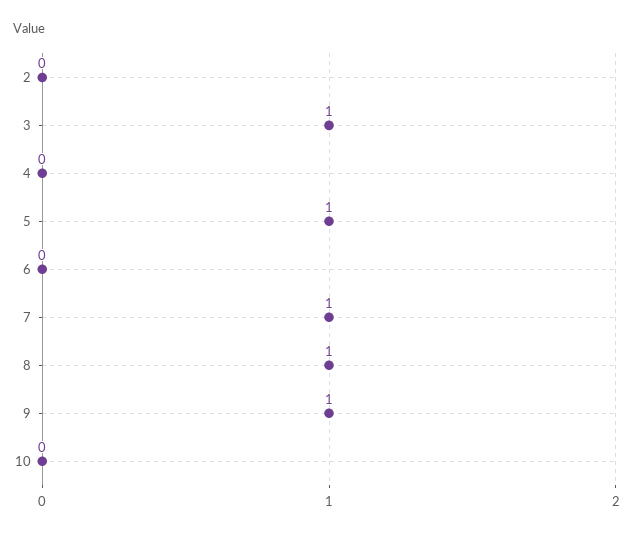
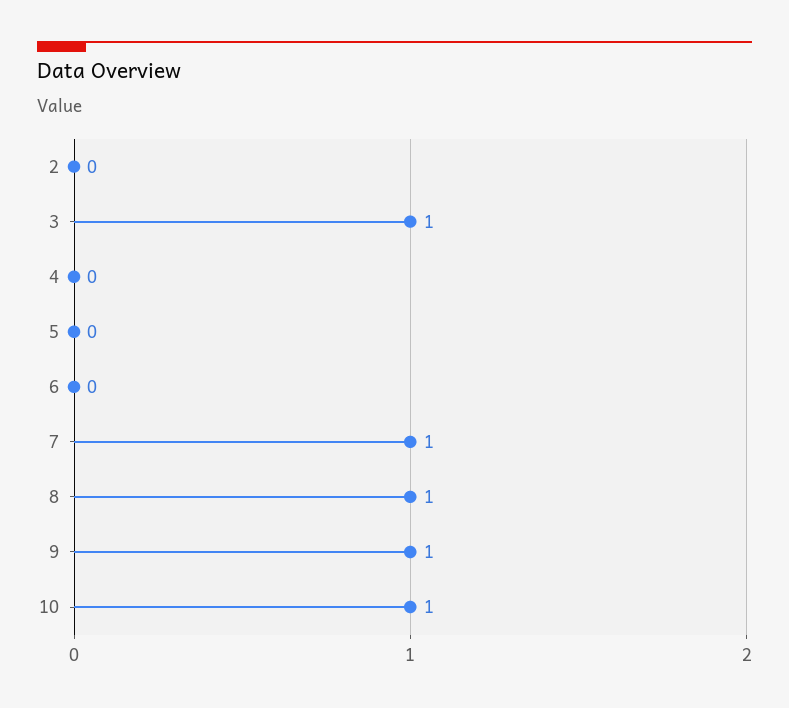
  {
    "2": 0,
    "3": 1,
    "4": 0,
-   "5": 1,
+   "5": 0,
    "6": 0,
    "7": 1,
    "8": 1,
    "9": 1,
-   "10": 0
+   "10": 1
  }

